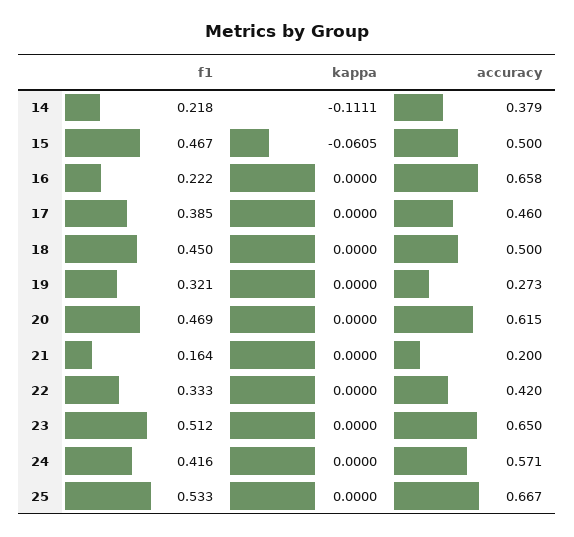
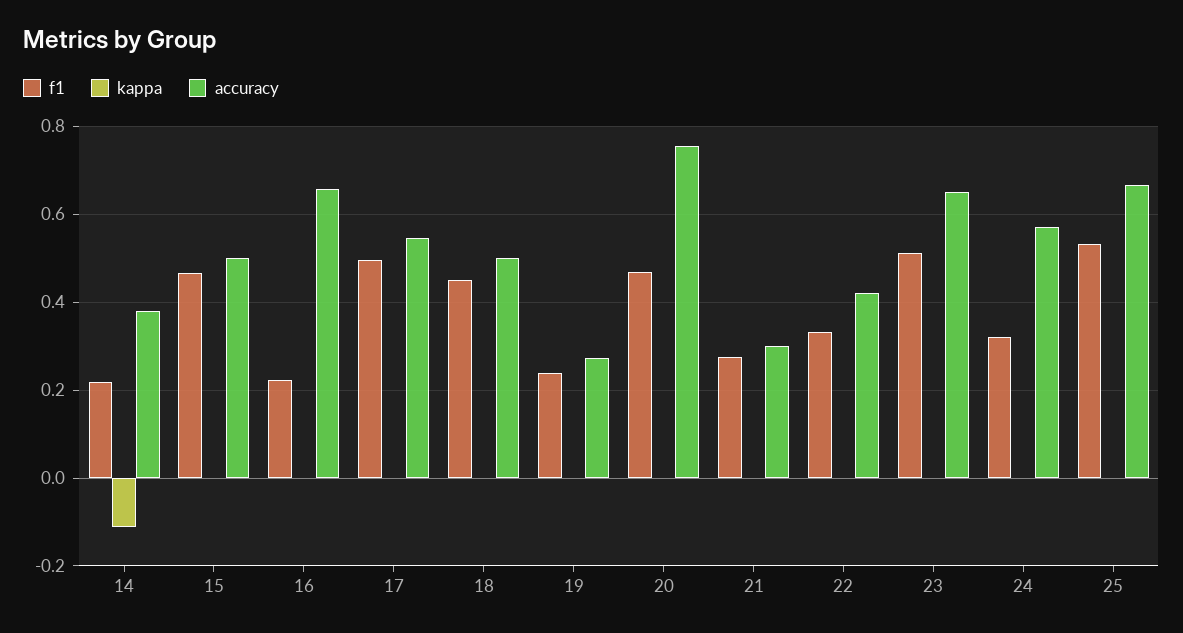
  {
    "f1": {
      "14": 0.218,
      "15": 0.467,
      "16": 0.222,
-     "17": 0.385,
+     "17": 0.5,
      "18": 0.45,
-     "19": 0.321,
+     "19": 0.24,
      "20": 0.469,
-     "21": 0.164,
+     "21": 0.28,
      "22": 0.333,
      "23": 0.512,
-     "24": 0.416,
+     "24": 0.32,
      "25": 0.533
    },
    "kappa": {
      "14": -0.1111,
-     "15": -0.0605,
+     "15": 0,
      "16": 0,
      "17": 0,
      "18": 0,
      "19": 0,
      "20": 0,
      "21": 0,
      "22": 0,
      "23": 0,
      "24": 0,
      "25": 0
    },
    "accuracy": {
      "14": 0.379,
      "15": 0.5,
      "16": 0.658,
-     "17": 0.46,
+     "17": 0.54,
      "18": 0.5,
      "19": 0.273,
-     "20": 0.615,
+     "20": 0.76,
-     "21": 0.2,
+     "21": 0.3,
      "22": 0.42,
      "23": 0.65,
      "24": 0.571,
      "25": 0.667
    }
  }

